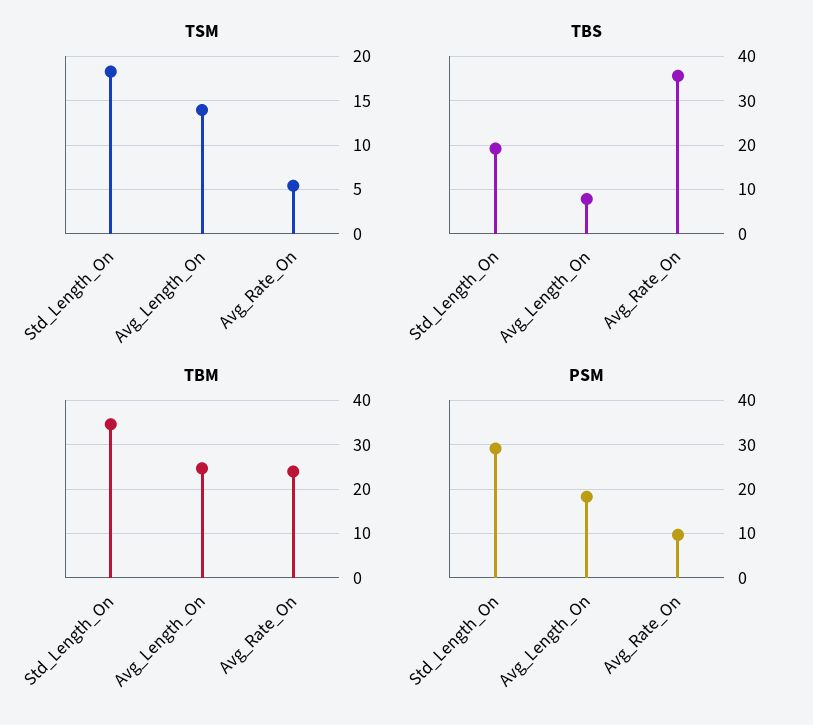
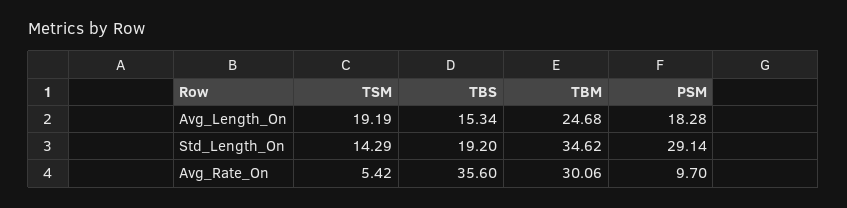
  {
    "TSM": {
-     "Std_Length_On": 18,
+     "Std_Length_On": 14.29,
-     "Avg_Length_On": 14,
+     "Avg_Length_On": 19.19,
      "Avg_Rate_On": 5.42
    },
    "TBS": {
      "Std_Length_On": 19.2,
-     "Avg_Length_On": 8,
+     "Avg_Length_On": 15.34,
      "Avg_Rate_On": 35.6
    },
    "TBM": {
      "Std_Length_On": 34.62,
      "Avg_Length_On": 24.68,
-     "Avg_Rate_On": 24
+     "Avg_Rate_On": 30.06
    },
    "PSM": {
      "Std_Length_On": 29.14,
      "Avg_Length_On": 18.28,
      "Avg_Rate_On": 9.7
    }
  }

